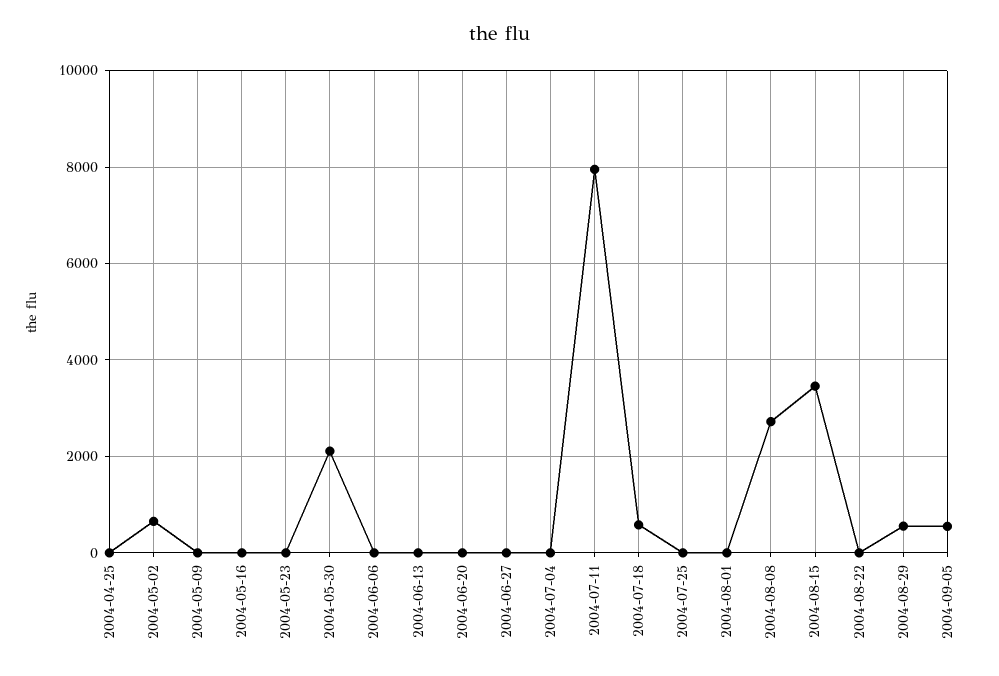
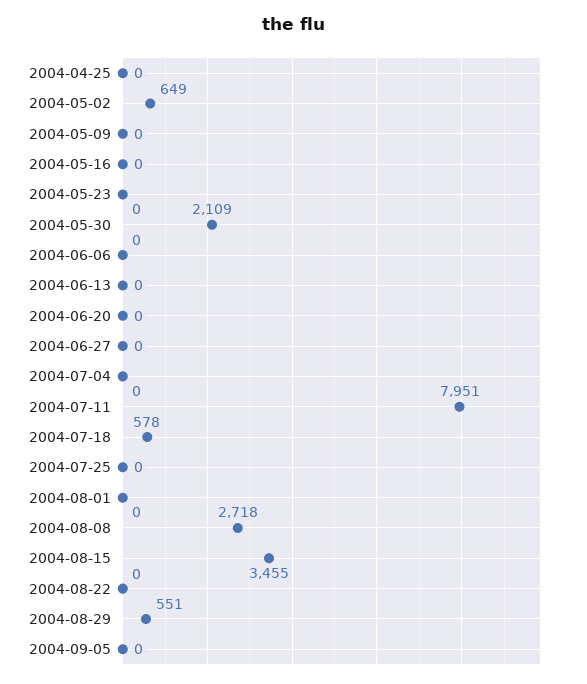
  {
    "2004-04-25": 0,
    "2004-05-02": 649,
    "2004-05-09": 0,
    "2004-05-16": 0,
    "2004-05-23": 0,
    "2004-05-30": 2109,
    "2004-06-06": 0,
    "2004-06-13": 0,
    "2004-06-20": 0,
    "2004-06-27": 0,
    "2004-07-04": 0,
    "2004-07-11": 7951,
    "2004-07-18": 578,
    "2004-07-25": 0,
    "2004-08-01": 0,
    "2004-08-08": 2718,
    "2004-08-15": 3455,
    "2004-08-22": 0,
    "2004-08-29": 551,
-   "2004-09-05": 600
+   "2004-09-05": 0
  }

